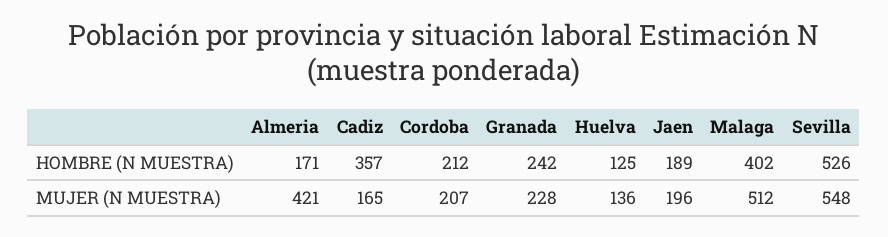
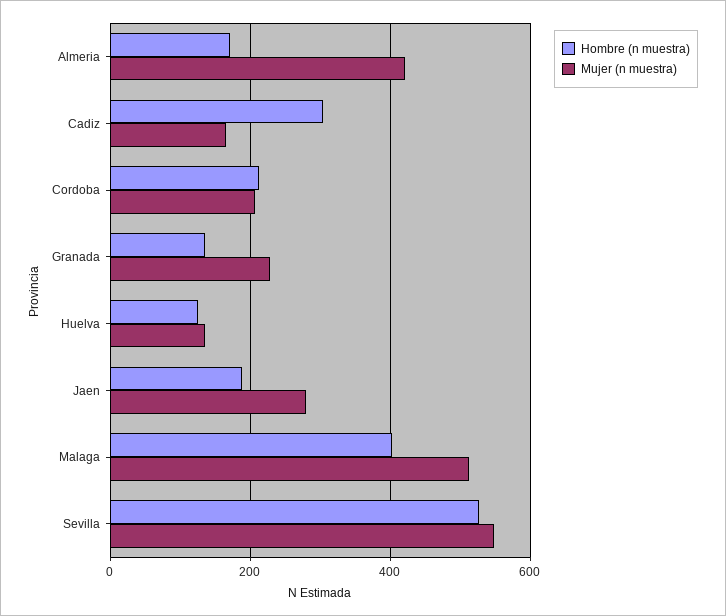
  {
    "HOMBRE (N MUESTRA)": {
      "Almeria": 171,
-     "Cadiz": 357,
+     "Cadiz": 300,
      "Cordoba": 212,
-     "Granada": 242,
+     "Granada": 140,
      "Huelva": 125,
      "Jaen": 189,
      "Malaga": 402,
      "Sevilla": 526
    },
    "MUJER (N MUESTRA)": {
      "Almeria": 421,
      "Cadiz": 165,
      "Cordoba": 207,
      "Granada": 228,
      "Huelva": 136,
-     "Jaen": 196,
+     "Jaen": 280,
      "Malaga": 512,
      "Sevilla": 548
    }
  }

